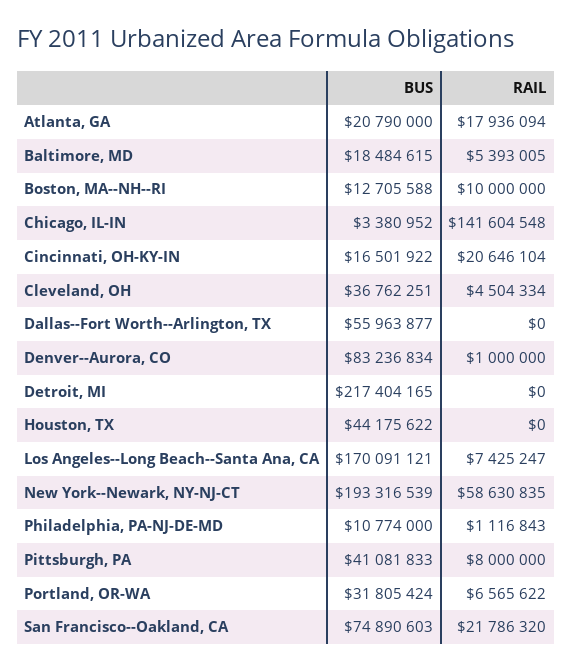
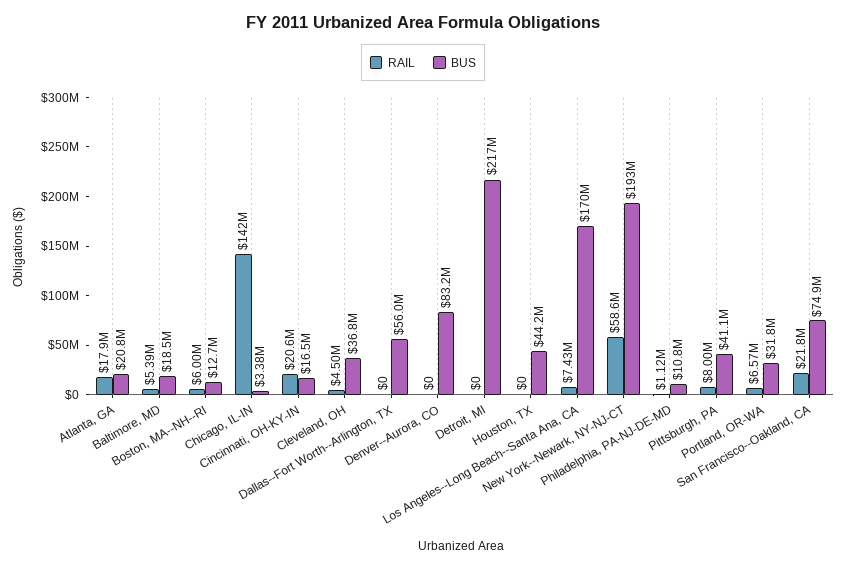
  {
    "BUS": {
      "Atlanta, GA": 20790000,
      "Baltimore, MD": 18484615,
      "Boston, MA--NH--RI": 12705588,
      "Chicago, IL-IN": 3380952,
      "Cincinnati, OH-KY-IN": 16501922,
      "Cleveland, OH": 36762251,
      "Dallas--Fort Worth--Arlington, TX": 55963877,
      "Denver--Aurora, CO": 83236834,
      "Detroit, MI": 217404165,
      "Houston, TX": 44175622,
      "Los Angeles--Long Beach--Santa Ana, CA": 170091121,
      "New York--Newark, NY-NJ-CT": 193316539,
      "Philadelphia, PA-NJ-DE-MD": 10774000,
      "Pittsburgh, PA": 41081833,
      "Portland, OR-WA": 31805424,
      "San Francisco--Oakland, CA": 74890603
    },
    "RAIL": {
      "Atlanta, GA": 17936094,
      "Baltimore, MD": 5393005,
-     "Boston, MA--NH--RI": 10000000,
+     "Boston, MA--NH--RI": 6000000,
      "Chicago, IL-IN": 141604548,
      "Cincinnati, OH-KY-IN": 20646104,
      "Cleveland, OH": 4504334,
      "Dallas--Fort Worth--Arlington, TX": 0,
-     "Denver--Aurora, CO": 1000000,
+     "Denver--Aurora, CO": 0,
      "Detroit, MI": 0,
      "Houston, TX": 0,
      "Los Angeles--Long Beach--Santa Ana, CA": 7425247,
      "New York--Newark, NY-NJ-CT": 58630835,
      "Philadelphia, PA-NJ-DE-MD": 1116843,
      "Pittsburgh, PA": 8000000,
      "Portland, OR-WA": 6565622,
      "San Francisco--Oakland, CA": 21786320
    }
  }

